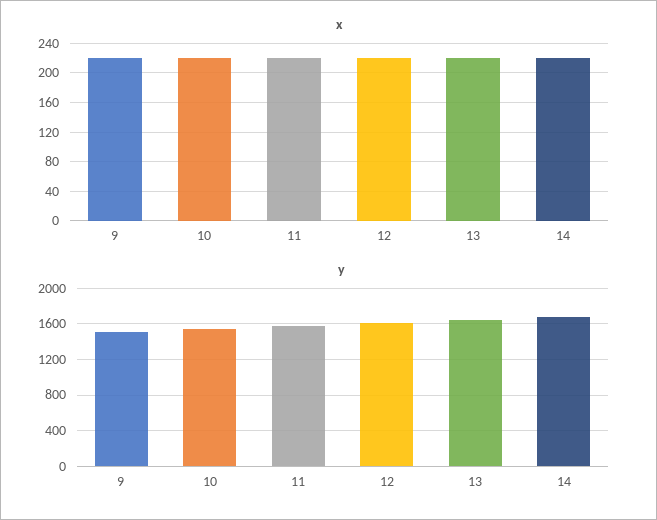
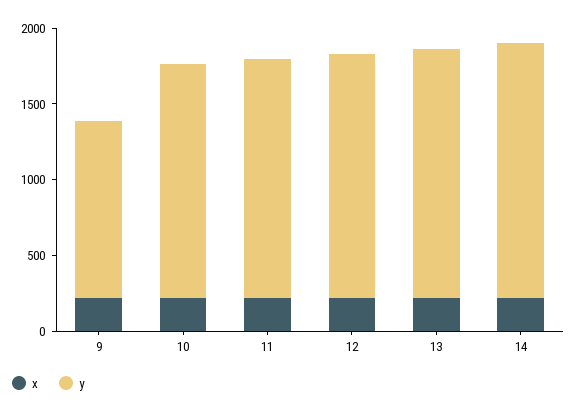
  {
    "x": {
      "9": 220,
      "10": 220,
      "11": 220,
      "12": 220,
      "13": 220,
      "14": 220
    },
    "y": {
-     "9": 1500,
+     "9": 1200,
      "10": 1500,
      "11": 1600,
      "12": 1600,
      "13": 1600,
      "14": 1700
    }
  }

